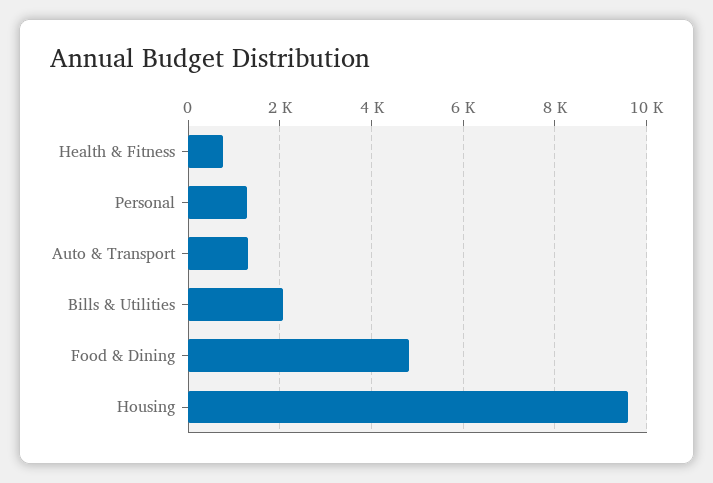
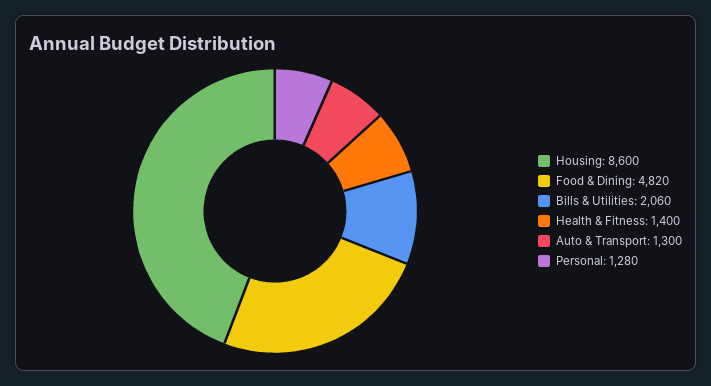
  {
-   "Health & Fitness": 800,
+   "Health & Fitness": 1400,
    "Personal": 1280,
    "Auto & Transport": 1300,
    "Bills & Utilities": 2060,
    "Food & Dining": 4820,
-   "Housing": 9600
+   "Housing": 8600
  }

